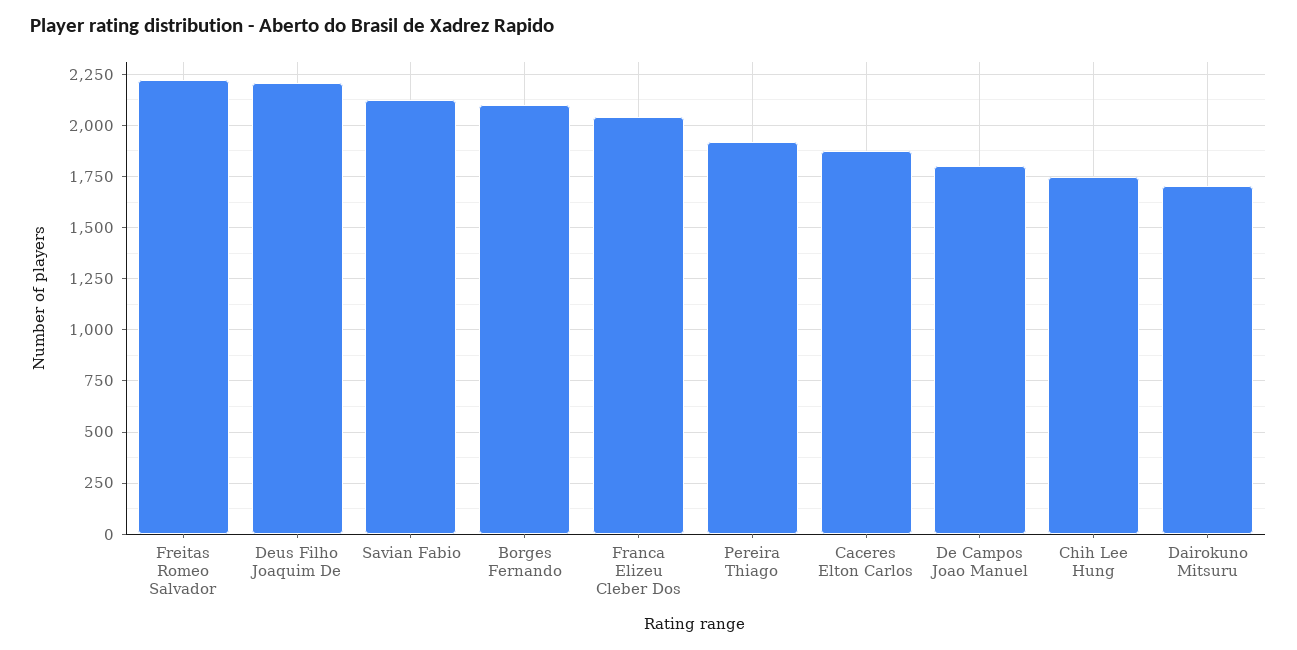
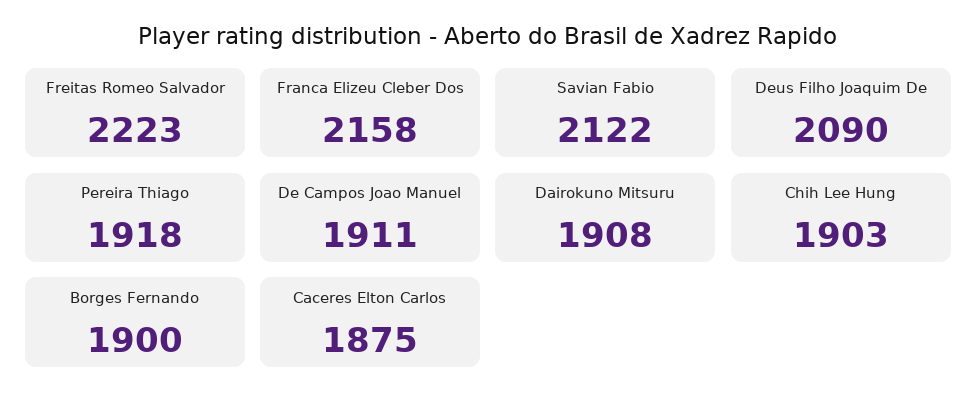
  {
    "Freitas Romeo Salvador": 2223,
-   "Deus Filho Joaquim De": 2200,
+   "Deus Filho Joaquim De": 2090,
    "Savian Fabio": 2122,
-   "Borges Fernando": 2100,
+   "Borges Fernando": 1900,
-   "Franca Elizeu Cleber Dos": 2050,
+   "Franca Elizeu Cleber Dos": 2158,
    "Pereira Thiago": 1918,
    "Caceres Elton Carlos": 1875,
-   "De Campos Joao Manuel": 1800,
+   "De Campos Joao Manuel": 1911,
-   "Chih Lee Hung": 1750,
+   "Chih Lee Hung": 1903,
-   "Dairokuno Mitsuru": 1700
+   "Dairokuno Mitsuru": 1908
  }

